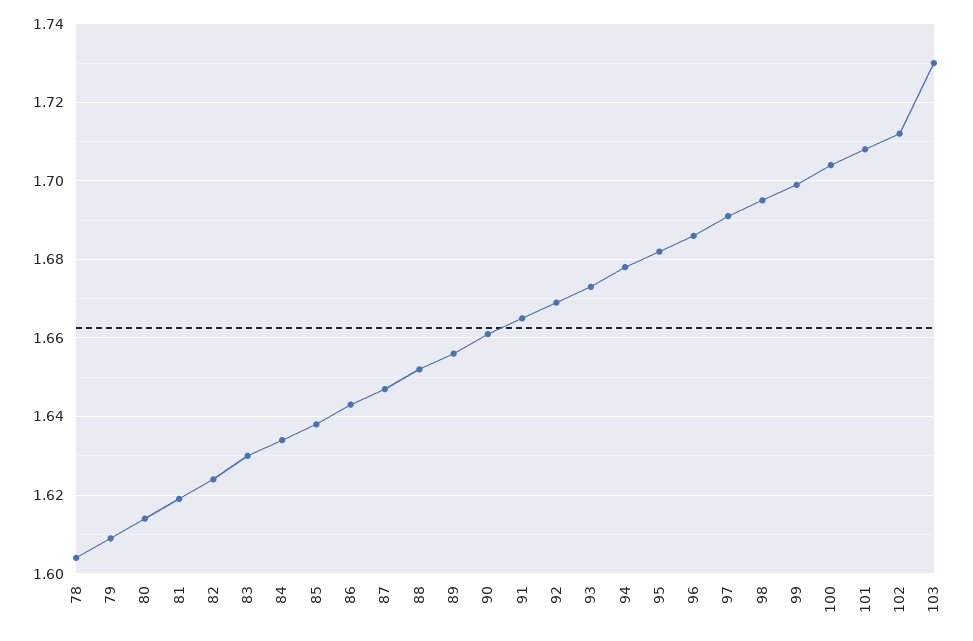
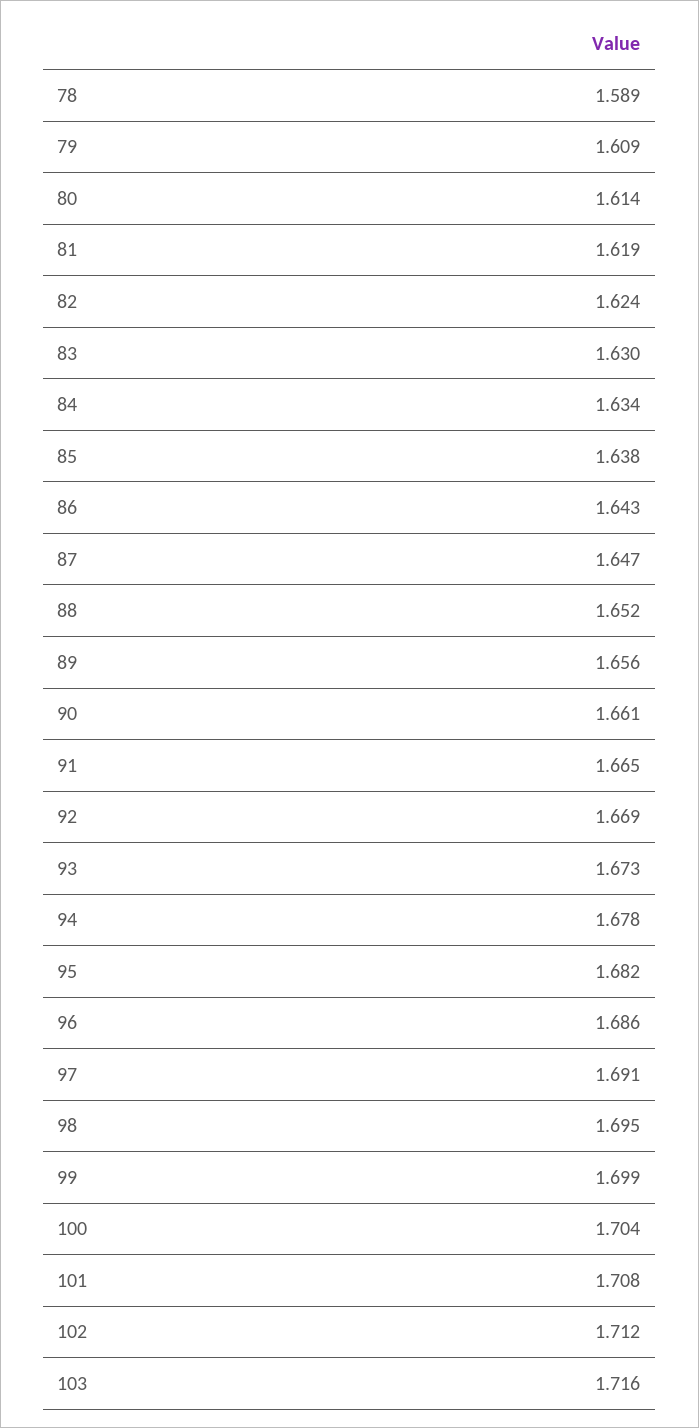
  {
-   "78": 1.605,
+   "78": 1.589,
    "79": 1.609,
    "80": 1.614,
    "81": 1.619,
    "82": 1.624,
    "83": 1.63,
    "84": 1.634,
    "85": 1.638,
    "86": 1.643,
    "87": 1.647,
    "88": 1.652,
    "89": 1.656,
    "90": 1.661,
    "91": 1.665,
    "92": 1.669,
    "93": 1.673,
    "94": 1.678,
    "95": 1.682,
    "96": 1.686,
    "97": 1.691,
    "98": 1.695,
    "99": 1.699,
    "100": 1.704,
    "101": 1.708,
    "102": 1.712,
-   "103": 1.73
+   "103": 1.716
  }

